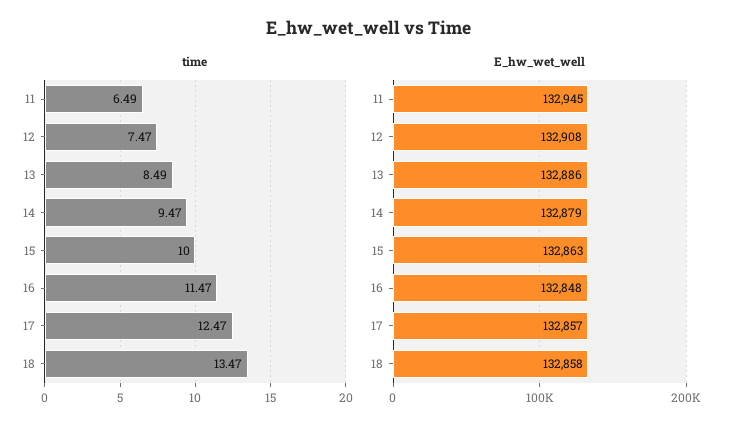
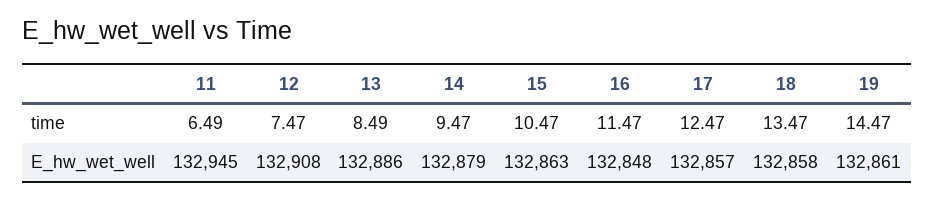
  {
    "time": {
      "11": 6.49,
      "12": 7.47,
      "13": 8.49,
      "14": 9.47,
-     "15": 10,
+     "15": 10.47,
      "16": 11.47,
      "17": 12.47,
-     "18": 13.47
+     "18": 13.47,
+     "19": 14.47
    },
    "E_hw_wet_well": {
      "11": 132945,
      "12": 132908,
      "13": 132886,
      "14": 132879,
      "15": 132863,
      "16": 132848,
      "17": 132857,
-     "18": 132858
+     "18": 132858,
+     "19": 132861
    }
  }

